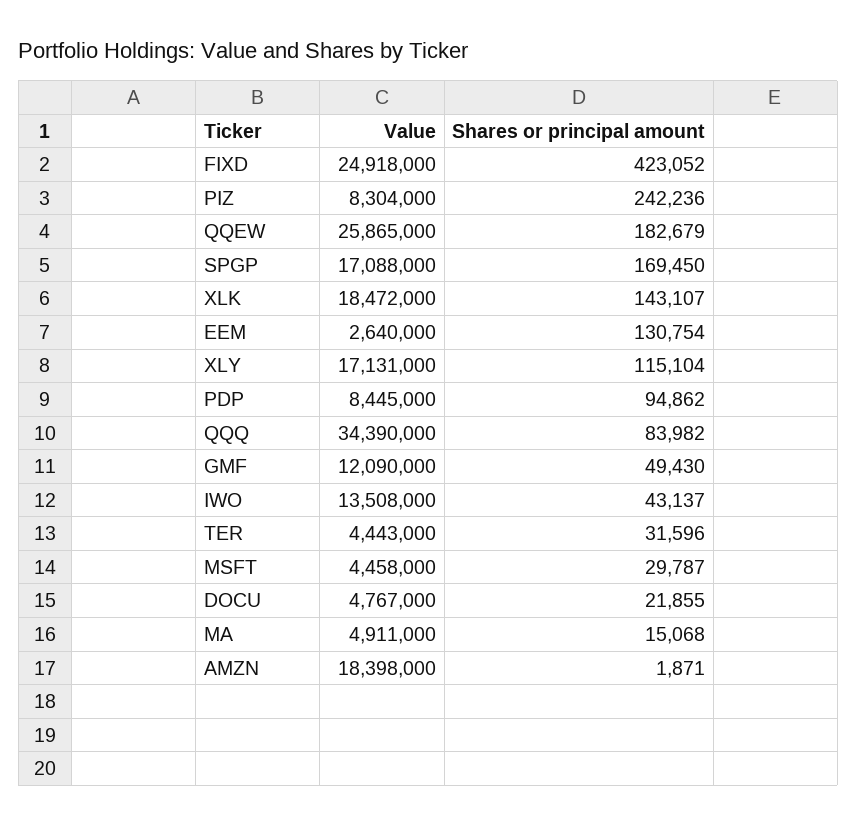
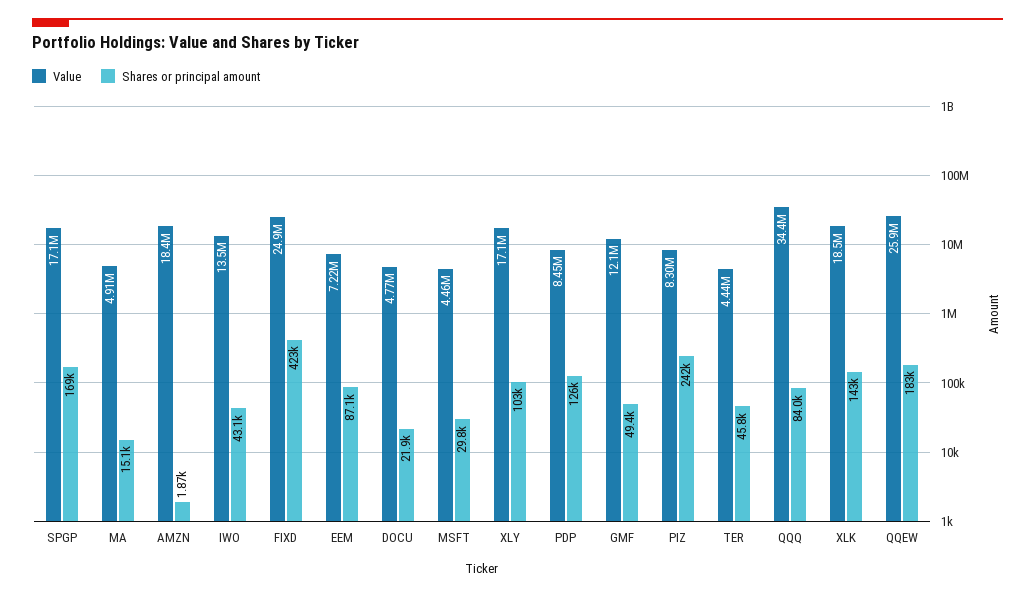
  {
    "Value": {
      "FIXD": 24918000,
      "PIZ": 8304000,
      "QQEW": 25865000,
      "SPGP": 17088000,
      "XLK": 18472000,
-     "EEM": 2640000,
+     "EEM": 7220000,
      "XLY": 17131000,
      "PDP": 8445000,
      "QQQ": 34390000,
      "GMF": 12090000,
      "IWO": 13508000,
      "TER": 4443000,
      "MSFT": 4458000,
      "DOCU": 4767000,
      "MA": 4911000,
      "AMZN": 18398000
    },
    "Shares or principal amount": {
      "FIXD": 423052,
      "PIZ": 242236,
      "QQEW": 182679,
      "SPGP": 169450,
      "XLK": 143107,
-     "EEM": 130754,
+     "EEM": 87100,
-     "XLY": 115104,
+     "XLY": 103000,
-     "PDP": 94862,
+     "PDP": 126000,
      "QQQ": 83982,
      "GMF": 49430,
      "IWO": 43137,
-     "TER": 31596,
+     "TER": 45800,
      "MSFT": 29787,
      "DOCU": 21855,
      "MA": 15068,
      "AMZN": 1871
    }
  }

